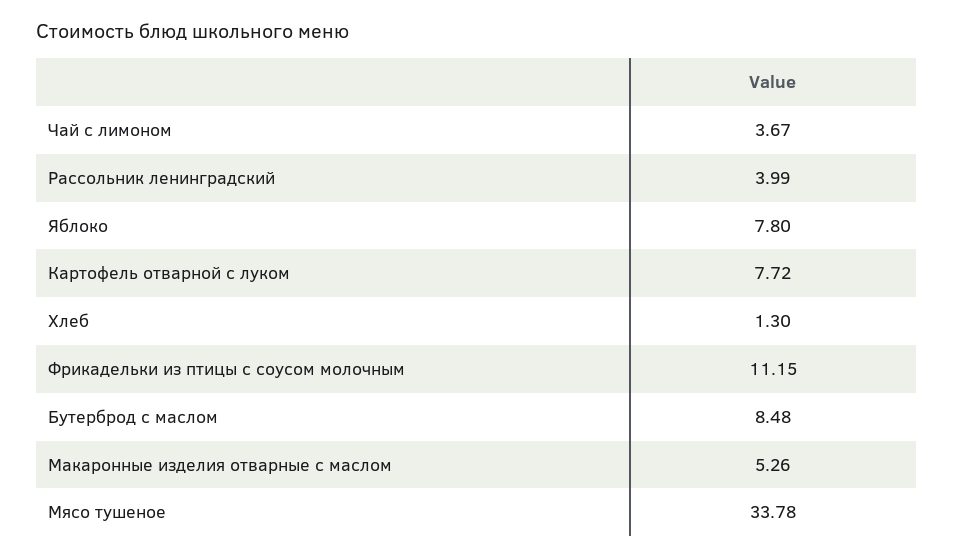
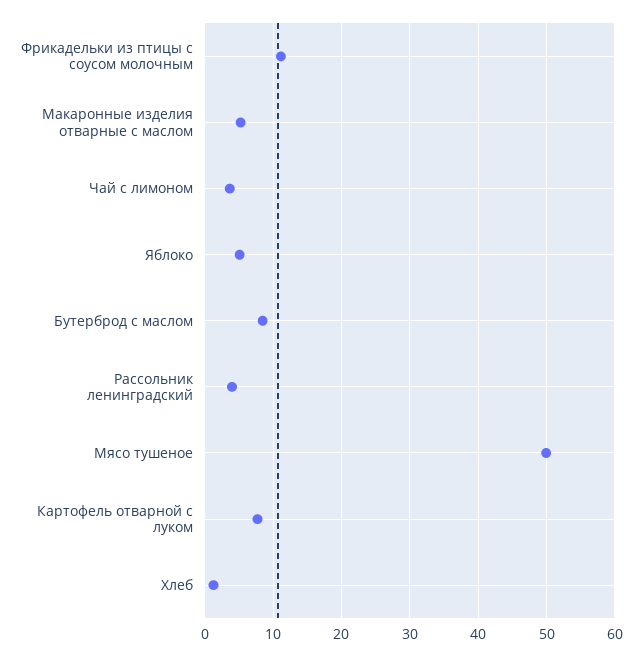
  {
    "Чай с лимоном": 3.67,
    "Рассольник ленинградский": 3.99,
-   "Яблоко": 7.8,
+   "Яблоко": 5,
    "Картофель отварной с луком": 7.72,
    "Хлеб": 1.3,
    "Фрикадельки из птицы с соусом молочным": 11.15,
    "Бутерброд с маслом": 8.48,
    "Макаронные изделия отварные с маслом": 5.26,
-   "Мясо тушеное": 33.78
+   "Мясо тушеное": 50
  }

